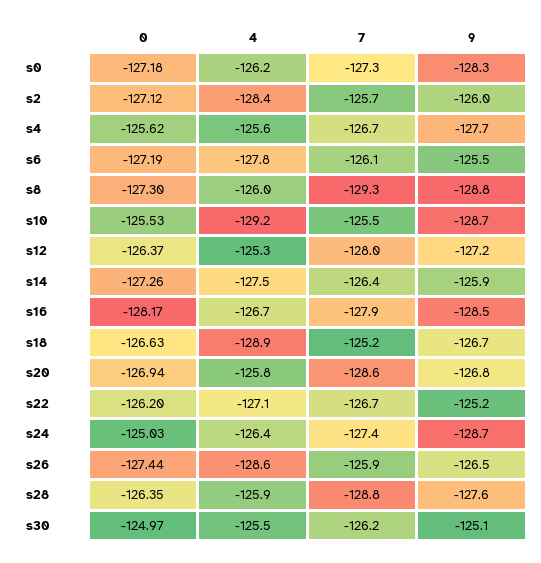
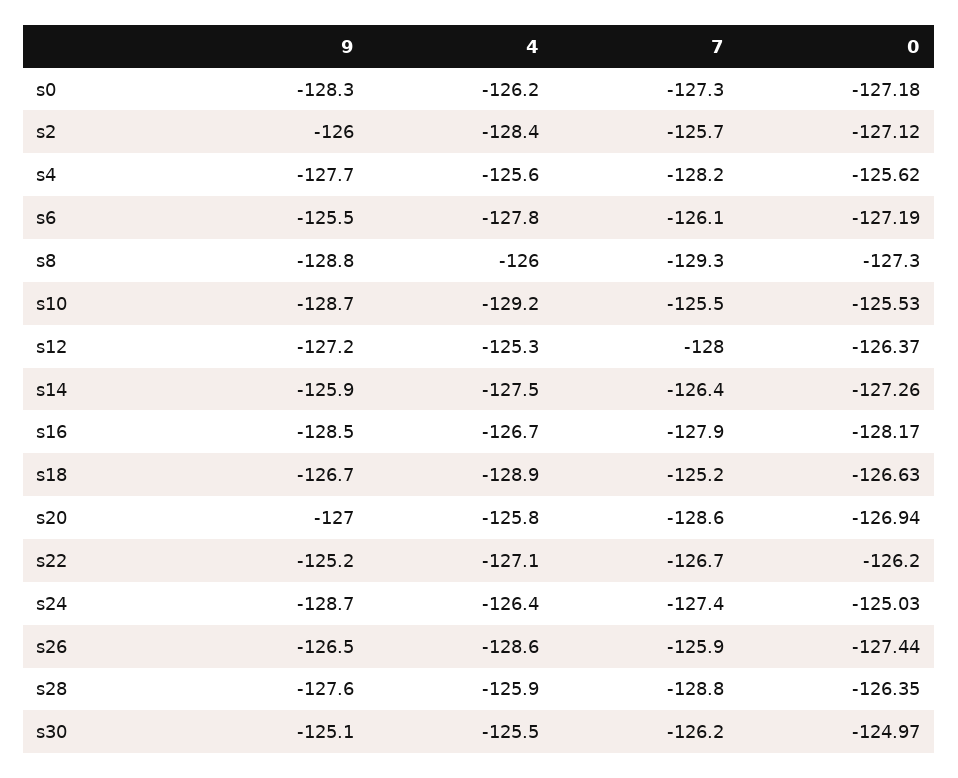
  {
    "0": {
      "s0": -127.18,
      "s2": -127.12,
      "s4": -125.62,
      "s6": -127.19,
      "s8": -127.3,
      "s10": -125.53,
      "s12": -126.37,
      "s14": -127.26,
      "s16": -128.17,
      "s18": -126.63,
      "s20": -126.94,
      "s22": -126.2,
      "s24": -125.03,
      "s26": -127.44,
      "s28": -126.35,
      "s30": -124.97
    },
    "4": {
      "s0": -126.2,
      "s2": -128.4,
      "s4": -125.6,
      "s6": -127.8,
      "s8": -126,
      "s10": -129.2,
      "s12": -125.3,
      "s14": -127.5,
      "s16": -126.7,
      "s18": -128.9,
      "s20": -125.8,
      "s22": -127.1,
      "s24": -126.4,
      "s26": -128.6,
      "s28": -125.9,
      "s30": -125.5
    },
    "7": {
      "s0": -127.3,
      "s2": -125.7,
-     "s4": -126.7,
+     "s4": -128.2,
      "s6": -126.1,
      "s8": -129.3,
      "s10": -125.5,
      "s12": -128,
      "s14": -126.4,
      "s16": -127.9,
      "s18": -125.2,
      "s20": -128.6,
      "s22": -126.7,
      "s24": -127.4,
      "s26": -125.9,
      "s28": -128.8,
      "s30": -126.2
    },
    "9": {
      "s0": -128.3,
      "s2": -126,
      "s4": -127.7,
      "s6": -125.5,
      "s8": -128.8,
      "s10": -128.7,
      "s12": -127.2,
      "s14": -125.9,
      "s16": -128.5,
      "s18": -126.7,
-     "s20": -126.8,
+     "s20": -127,
      "s22": -125.2,
      "s24": -128.7,
      "s26": -126.5,
      "s28": -127.6,
      "s30": -125.1
    }
  }

